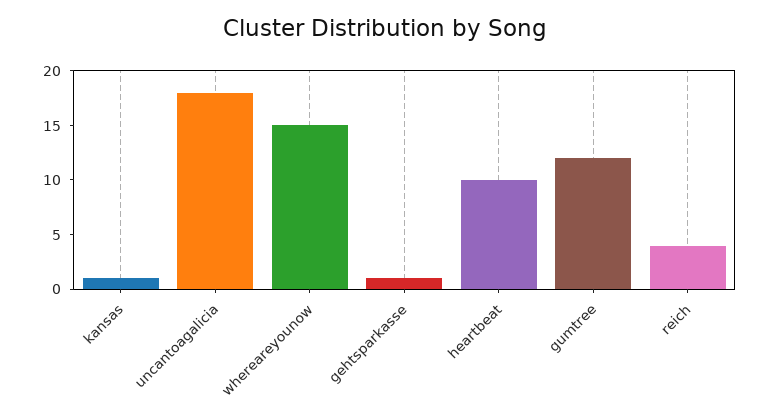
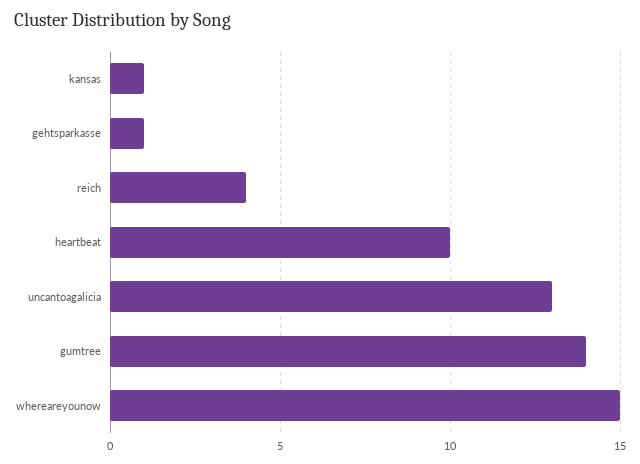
  {
    "kansas": 1,
-   "uncantoagalicia": 18,
+   "uncantoagalicia": 13,
    "whereareyounow": 15,
    "gehtsparkasse": 1,
    "heartbeat": 10,
-   "gumtree": 12,
+   "gumtree": 14,
    "reich": 4
  }

